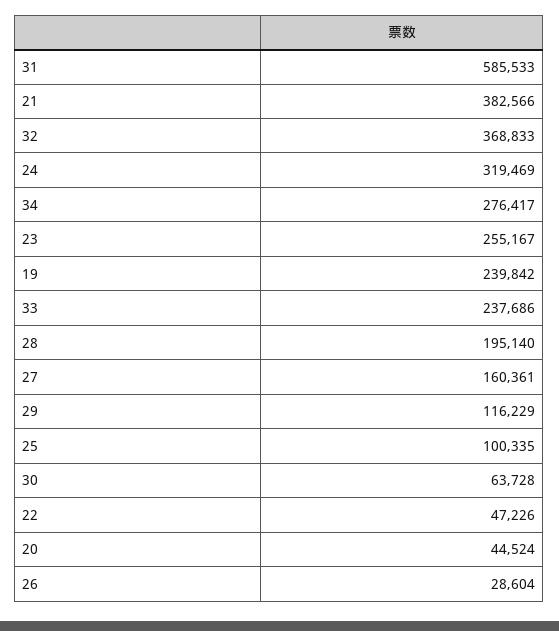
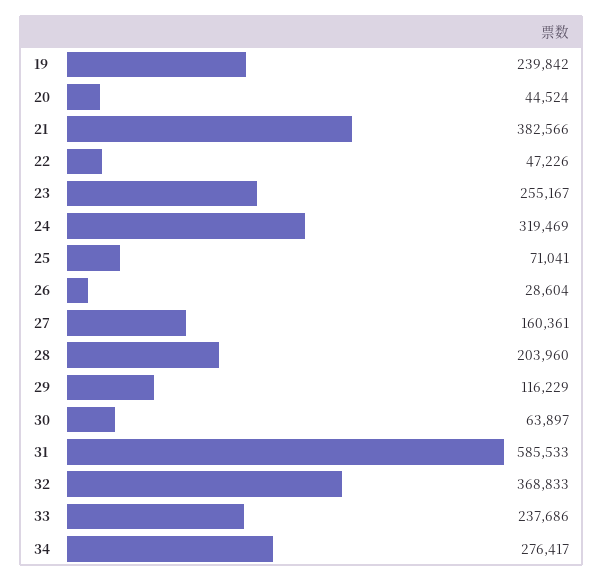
  {
    "31": 585533,
    "21": 382566,
    "32": 368833,
    "24": 319469,
    "34": 276417,
    "23": 255167,
    "19": 239842,
    "33": 237686,
-   "28": 195140,
+   "28": 203960,
    "27": 160361,
    "29": 116229,
-   "25": 100335,
+   "25": 71041,
-   "30": 63728,
+   "30": 63897,
    "22": 47226,
    "20": 44524,
    "26": 28604
  }

